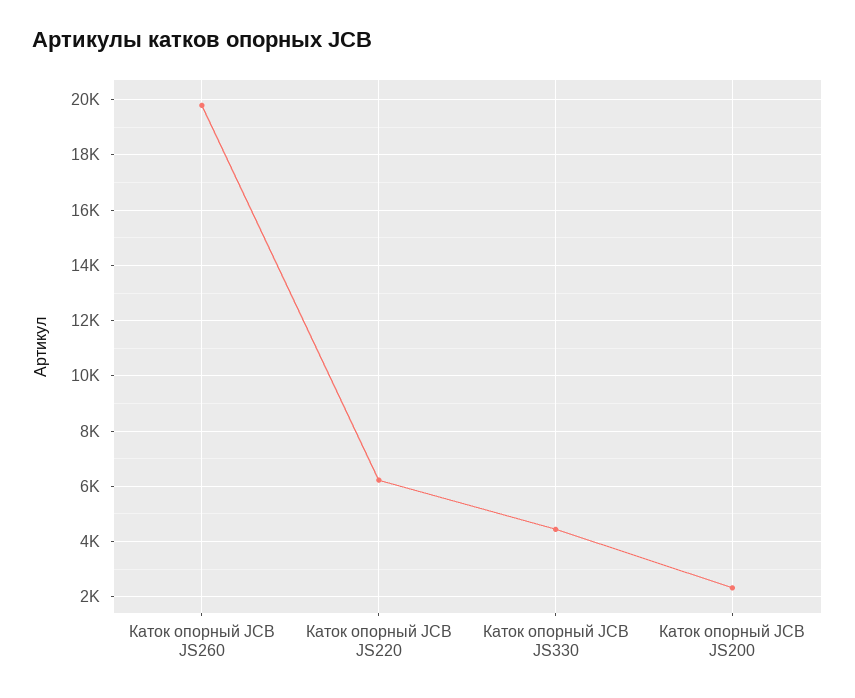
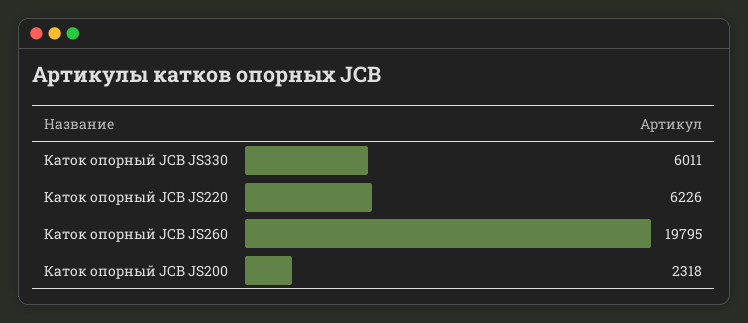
  {
    "Каток опорный JCB JS260": 19795,
    "Каток опорный JCB JS220": 6226,
-   "Каток опорный JCB JS330": 4500,
+   "Каток опорный JCB JS330": 6011,
    "Каток опорный JCB JS200": 2318
  }

